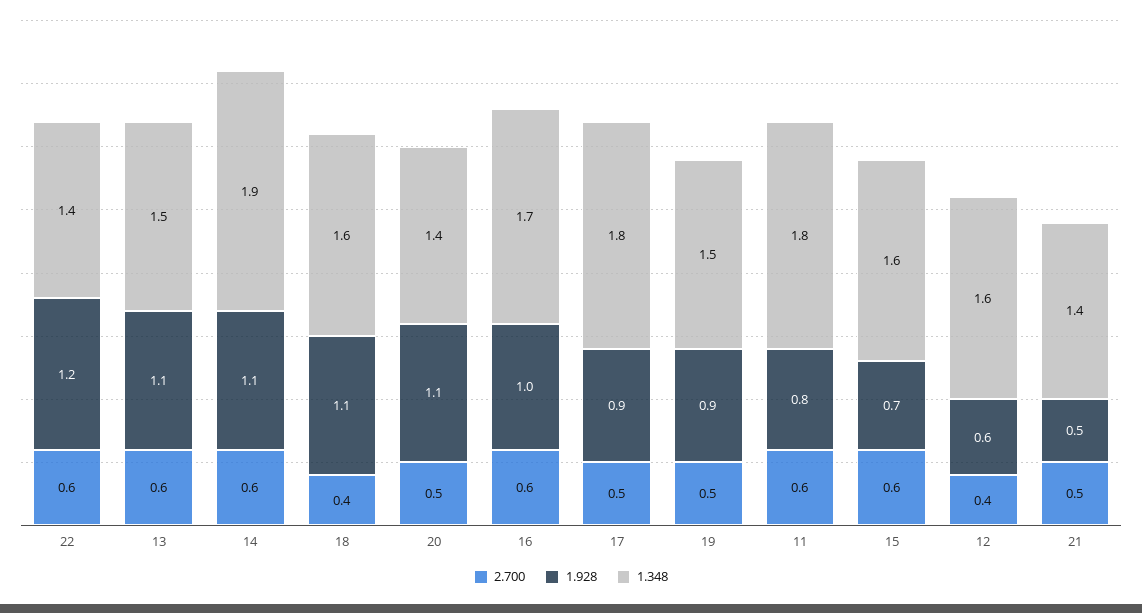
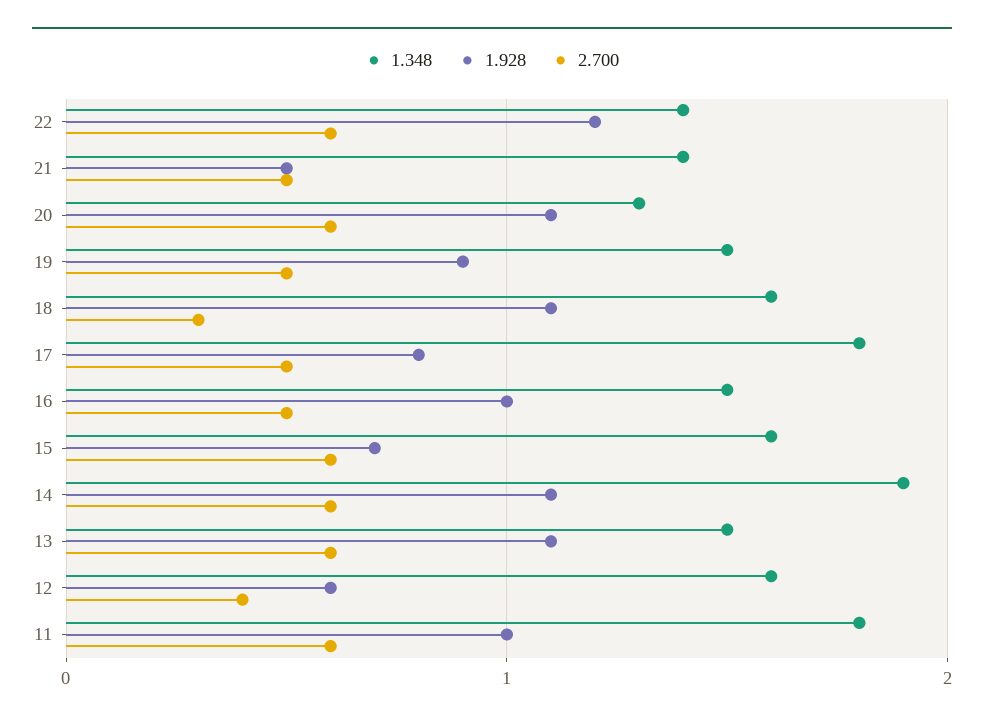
  {
    "2.700": {
      "22": 0.6,
      "13": 0.6,
      "14": 0.6,
-     "18": 0.4,
+     "18": 0.3,
-     "20": 0.5,
+     "20": 0.6,
-     "16": 0.6,
+     "16": 0.5,
      "17": 0.5,
      "19": 0.5,
      "11": 0.6,
      "15": 0.6,
      "12": 0.4,
      "21": 0.5
    },
    "1.928": {
      "22": 1.2,
      "13": 1.1,
      "14": 1.1,
      "18": 1.1,
      "20": 1.1,
      "16": 1,
-     "17": 0.9,
+     "17": 0.8,
      "19": 0.9,
-     "11": 0.8,
+     "11": 1,
      "15": 0.7,
      "12": 0.6,
      "21": 0.5
    },
    "1.348": {
      "22": 1.4,
      "13": 1.5,
      "14": 1.9,
      "18": 1.6,
-     "20": 1.4,
+     "20": 1.3,
-     "16": 1.7,
+     "16": 1.5,
      "17": 1.8,
      "19": 1.5,
      "11": 1.8,
      "15": 1.6,
      "12": 1.6,
      "21": 1.4
    }
  }

